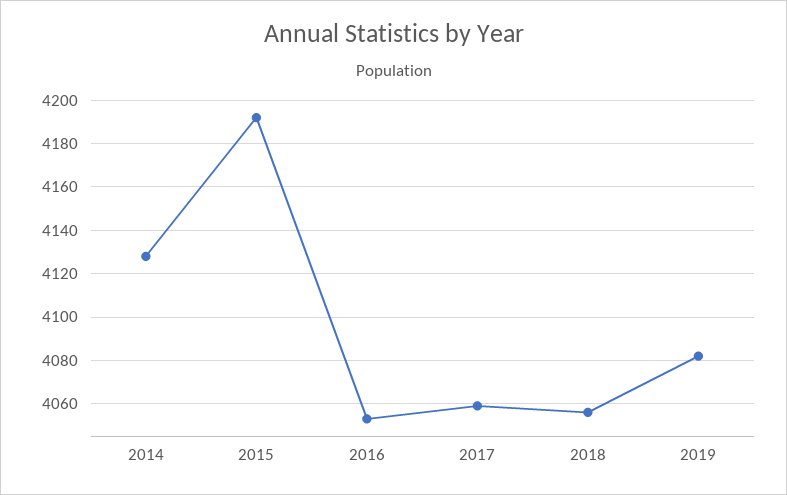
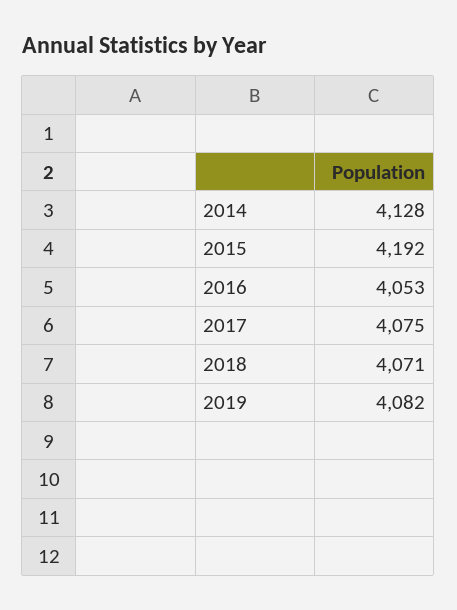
  {
    "2014": 4128,
    "2015": 4192,
    "2016": 4053,
-   "2017": 4060,
+   "2017": 4075,
-   "2018": 4055,
+   "2018": 4071,
    "2019": 4082
  }

